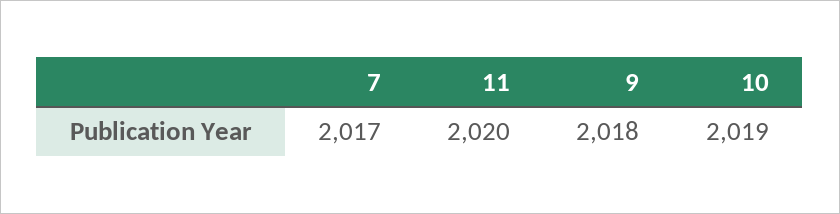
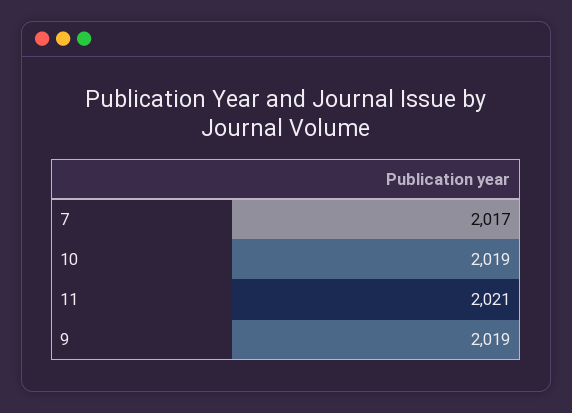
  {
    "7": 2017,
-   "11": 2020,
+   "11": 2021,
-   "9": 2018,
+   "9": 2019,
    "10": 2019
  }

